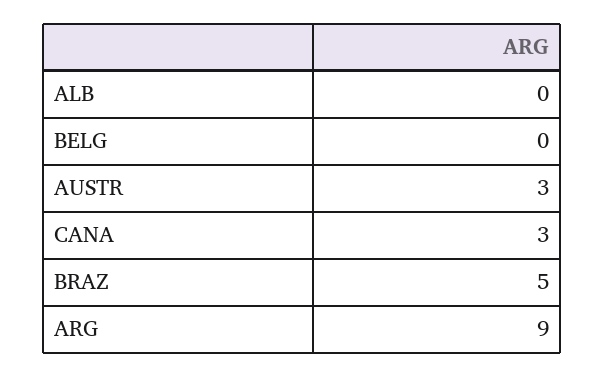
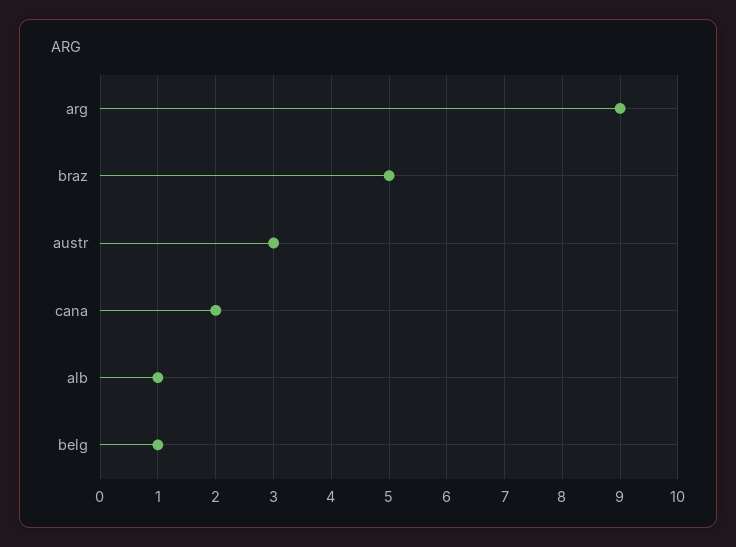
  {
-   "ALB": 0,
+   "ALB": 1,
-   "BELG": 0,
+   "BELG": 1,
    "AUSTR": 3,
-   "CANA": 3,
+   "CANA": 2,
    "BRAZ": 5,
    "ARG": 9
  }

